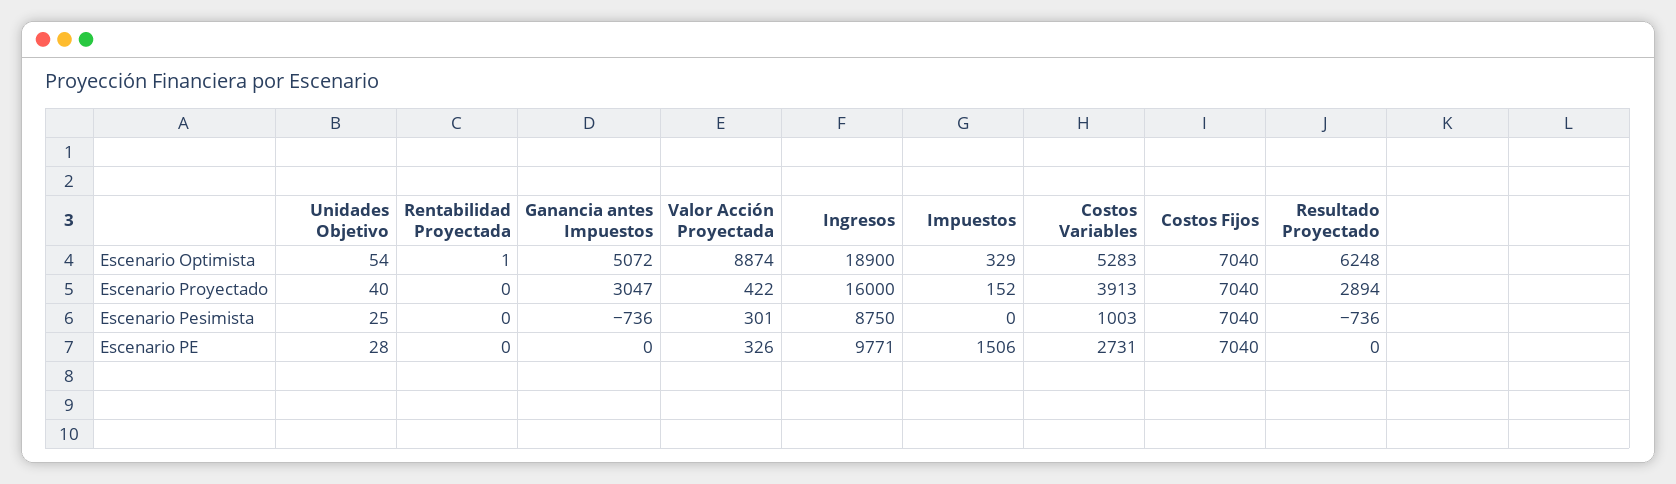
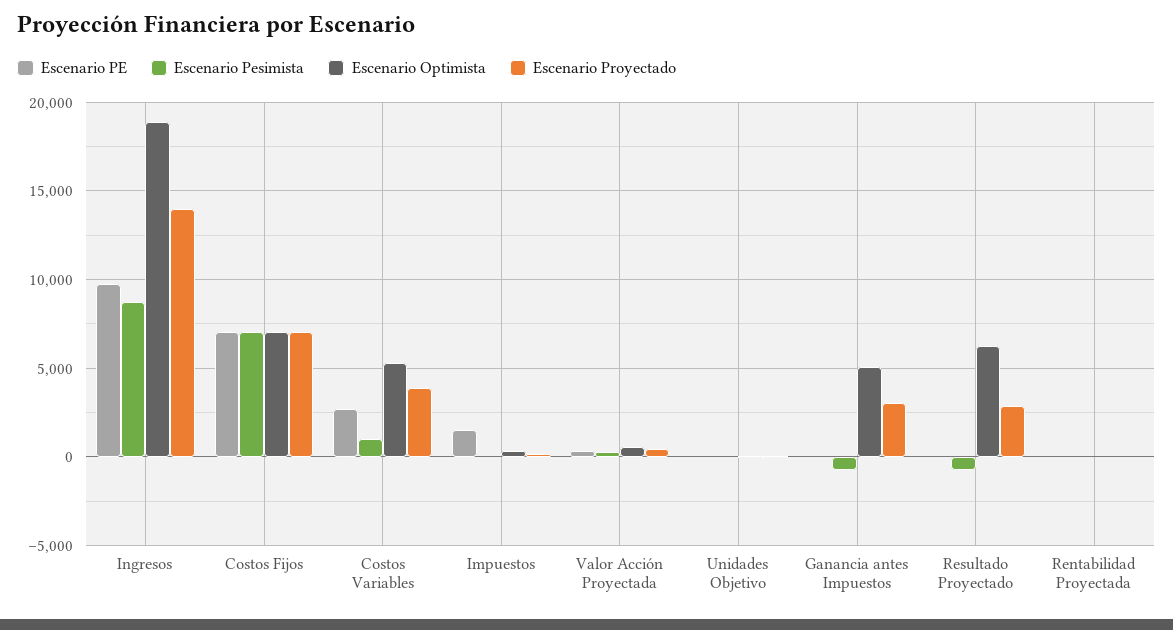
  {
    "Escenario Optimista": {
      "Unidades Objetivo": 54,
      "Rentabilidad Proyectada": 1,
      "Ganancia antes Impuestos": 5072,
-     "Valor Acción Proyectada": 8874,
+     "Valor Acción Proyectada": 500,
      "Ingresos": 18900,
      "Impuestos": 329,
      "Costos Variables": 5283,
      "Costos Fijos": 7040,
      "Resultado Proyectado": 6248
    },
    "Escenario Proyectado": {
      "Unidades Objetivo": 40,
      "Rentabilidad Proyectada": 0,
      "Ganancia antes Impuestos": 3047,
      "Valor Acción Proyectada": 422,
-     "Ingresos": 16000,
+     "Ingresos": 14000,
      "Impuestos": 152,
      "Costos Variables": 3913,
      "Costos Fijos": 7040,
      "Resultado Proyectado": 2894
    },
    "Escenario Pesimista": {
      "Unidades Objetivo": 25,
      "Rentabilidad Proyectada": 0,
      "Ganancia antes Impuestos": -736,
      "Valor Acción Proyectada": 301,
      "Ingresos": 8750,
      "Impuestos": 0,
      "Costos Variables": 1003,
      "Costos Fijos": 7040,
      "Resultado Proyectado": -736
    },
    "Escenario PE": {
      "Unidades Objetivo": 28,
      "Rentabilidad Proyectada": 0,
      "Ganancia antes Impuestos": 0,
      "Valor Acción Proyectada": 326,
      "Ingresos": 9771,
      "Impuestos": 1506,
      "Costos Variables": 2731,
      "Costos Fijos": 7040,
      "Resultado Proyectado": 0
    }
  }

